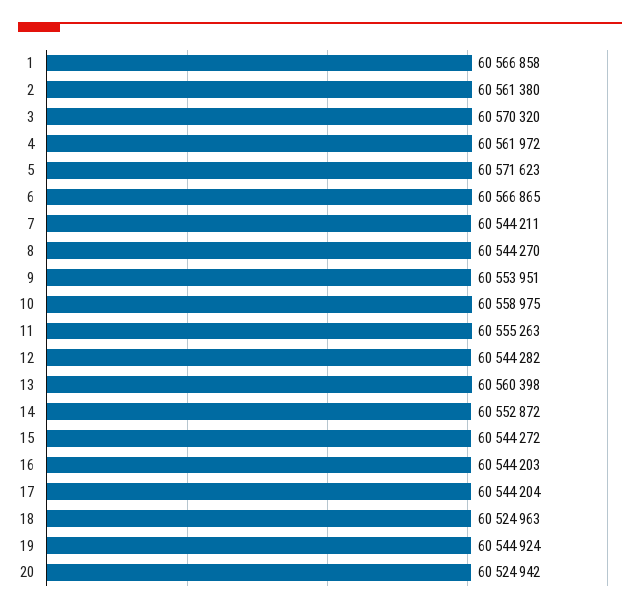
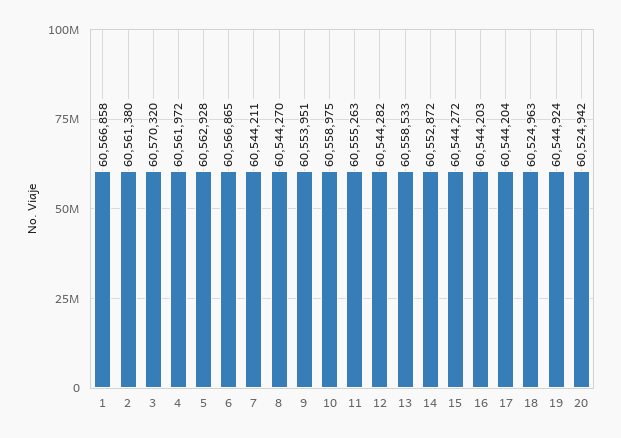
  {
    "1": 60566858,
    "2": 60561380,
    "3": 60570320,
    "4": 60561972,
-   "5": 60571623,
+   "5": 60562928,
    "6": 60566865,
    "7": 60544211,
    "8": 60544270,
    "9": 60553951,
    "10": 60558975,
    "11": 60555263,
    "12": 60544282,
-   "13": 60560398,
+   "13": 60558533,
    "14": 60552872,
    "15": 60544272,
    "16": 60544203,
    "17": 60544204,
    "18": 60524963,
    "19": 60544924,
    "20": 60524942
  }

